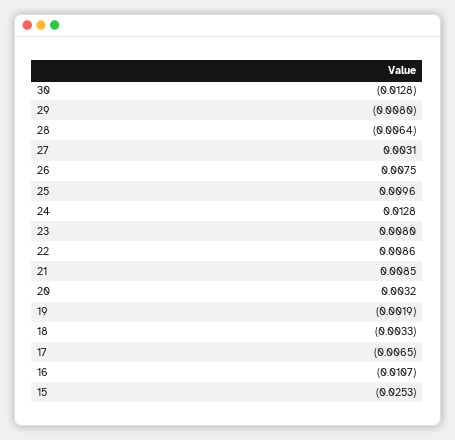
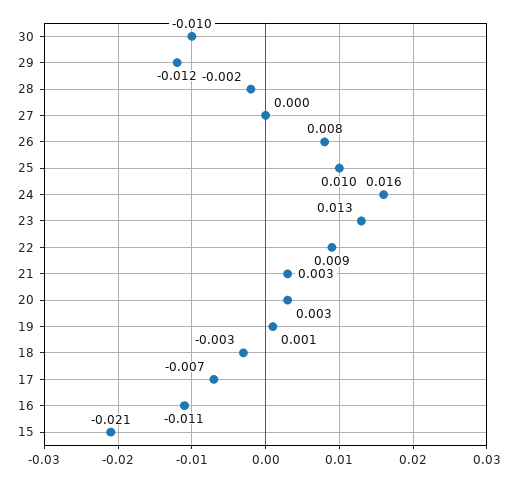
  {
-   "30": -0.0128,
+   "30": -0.01,
-   "29": -0.008,
+   "29": -0.012,
-   "28": -0.0064,
+   "28": -0.002,
-   "27": 0.0031,
+   "27": 0,
    "26": 0.0075,
    "25": 0.0096,
-   "24": 0.0128,
+   "24": 0.016,
-   "23": 0.008,
+   "23": 0.013,
    "22": 0.0086,
-   "21": 0.0085,
+   "21": 0.003,
    "20": 0.0032,
-   "19": -0.0019,
+   "19": 0.001,
    "18": -0.0033,
    "17": -0.0065,
    "16": -0.0107,
-   "15": -0.0253
+   "15": -0.021
  }

